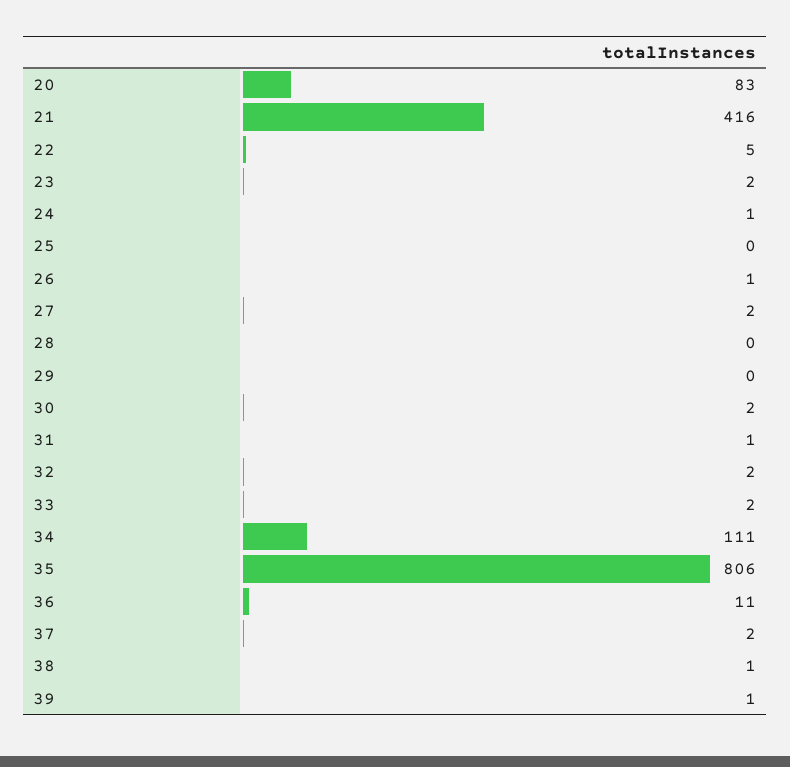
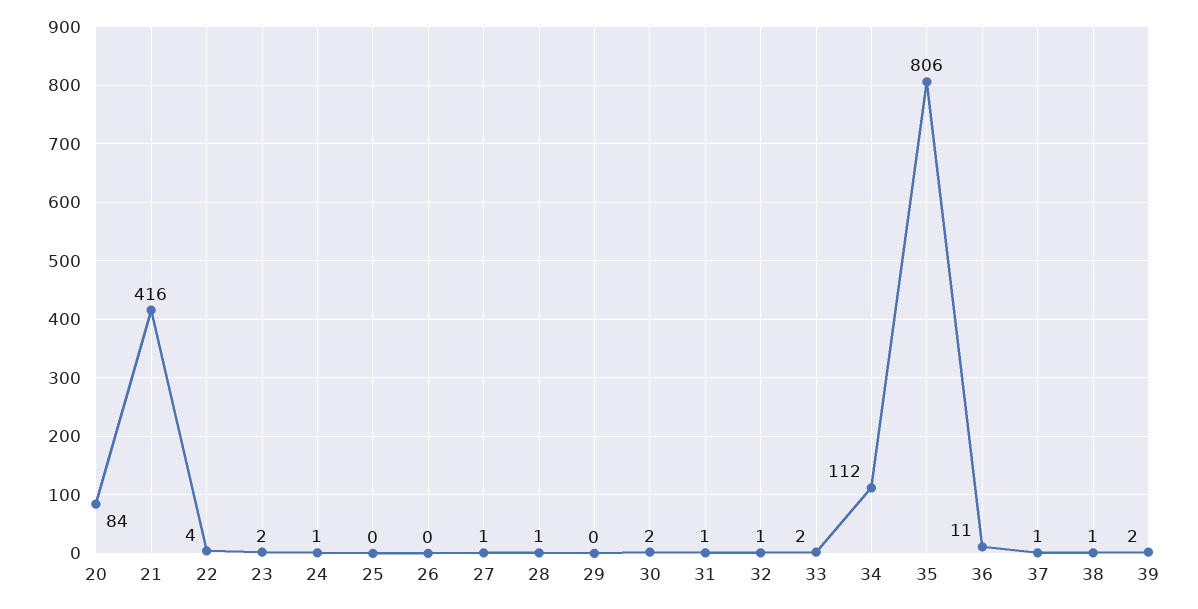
  {
-   "20": 83,
+   "20": 84,
    "21": 416,
-   "22": 5,
+   "22": 4,
    "23": 2,
    "24": 1,
    "25": 0,
-   "26": 1,
+   "26": 0,
-   "27": 2,
+   "27": 1,
-   "28": 0,
+   "28": 1,
    "29": 0,
    "30": 2,
    "31": 1,
-   "32": 2,
+   "32": 1,
    "33": 2,
-   "34": 111,
+   "34": 112,
    "35": 806,
    "36": 11,
-   "37": 2,
+   "37": 1,
    "38": 1,
-   "39": 1
+   "39": 2
  }

